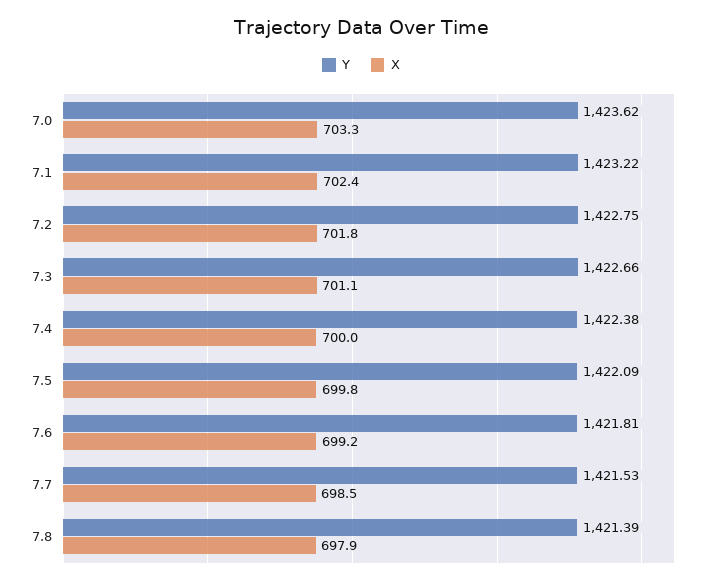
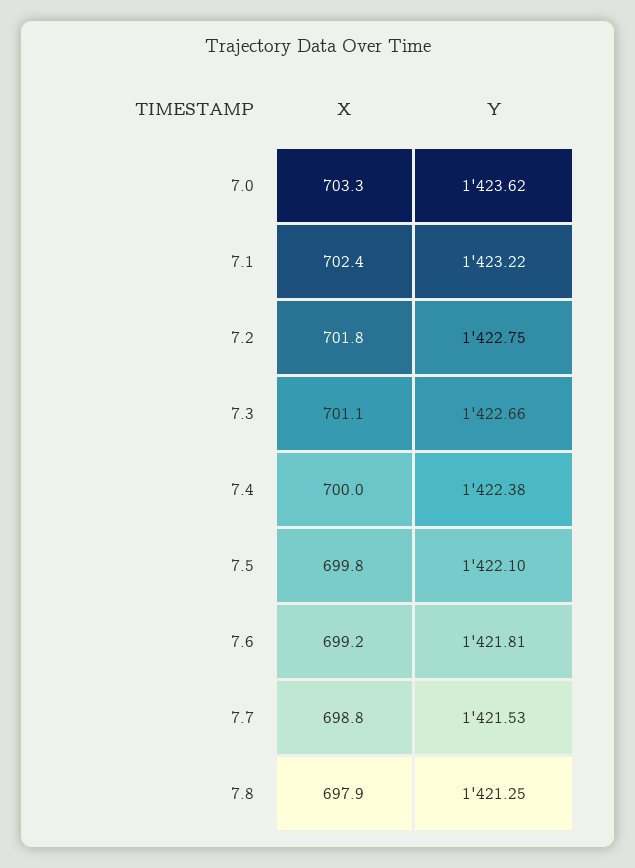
  {
    "Y": {
      "7.0": 1423.62,
      "7.1": 1423.22,
      "7.2": 1422.75,
      "7.3": 1422.66,
      "7.4": 1422.38,
-     "7.5": 1422.09,
+     "7.5": 1422.1,
      "7.6": 1421.81,
      "7.7": 1421.53,
-     "7.8": 1421.39
+     "7.8": 1421.25
    },
    "X": {
      "7.0": 703.3,
      "7.1": 702.4,
      "7.2": 701.8,
      "7.3": 701.1,
      "7.4": 700,
      "7.5": 699.8,
      "7.6": 699.2,
-     "7.7": 698.5,
+     "7.7": 698.8,
      "7.8": 697.9
    }
  }

